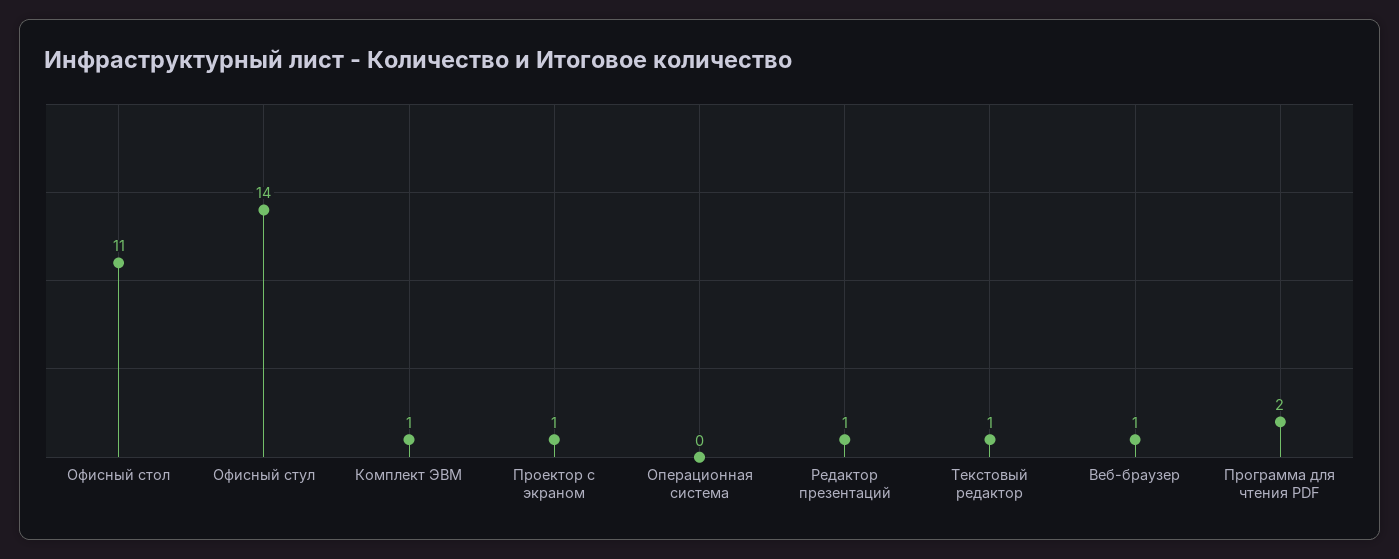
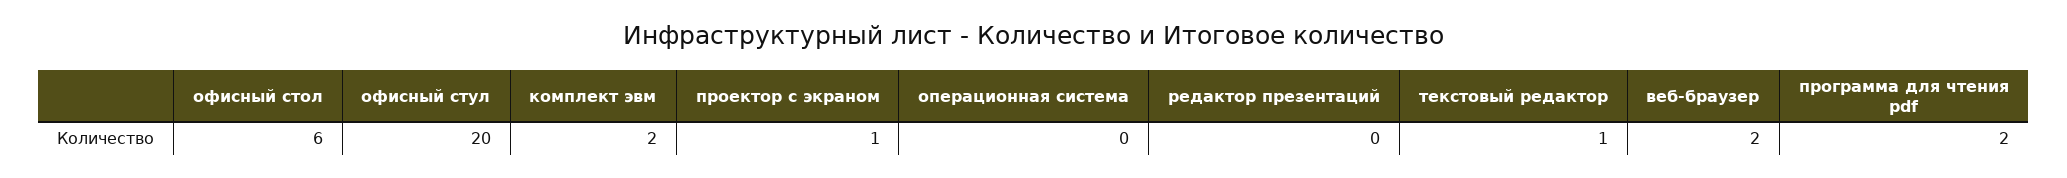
  {
-   "Офисный стол": 11,
+   "Офисный стол": 6,
-   "Офисный стул": 14,
+   "Офисный стул": 20,
-   "Комплект ЭВМ": 1,
+   "Комплект ЭВМ": 2,
    "Проектор с экраном": 1,
    "Операционная система": 0,
-   "Редактор презентаций": 1,
+   "Редактор презентаций": 0,
    "Текстовый редактор": 1,
-   "Веб-браузер": 1,
+   "Веб-браузер": 2,
    "Программа для чтения PDF": 2
  }

